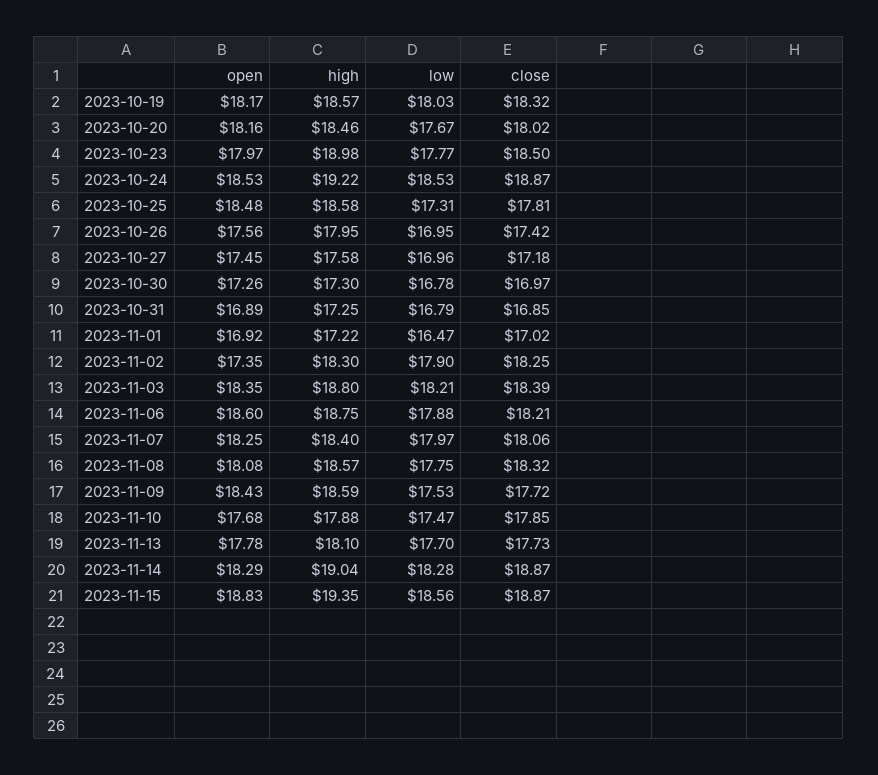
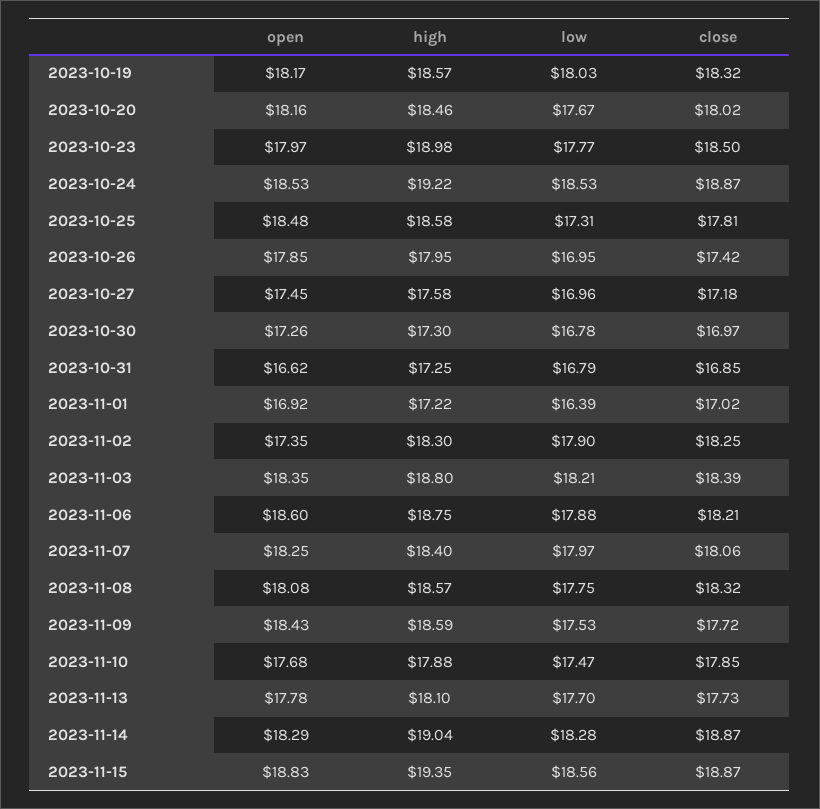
  {
    "open": {
      "2023-10-19": 18.17,
      "2023-10-20": 18.16,
      "2023-10-23": 17.97,
      "2023-10-24": 18.53,
      "2023-10-25": 18.48,
-     "2023-10-26": 17.56,
+     "2023-10-26": 17.85,
      "2023-10-27": 17.45,
      "2023-10-30": 17.26,
-     "2023-10-31": 16.89,
+     "2023-10-31": 16.62,
      "2023-11-01": 16.92,
      "2023-11-02": 17.35,
      "2023-11-03": 18.35,
      "2023-11-06": 18.6,
      "2023-11-07": 18.25,
      "2023-11-08": 18.08,
      "2023-11-09": 18.43,
      "2023-11-10": 17.68,
      "2023-11-13": 17.78,
      "2023-11-14": 18.29,
      "2023-11-15": 18.83
    },
    "high": {
      "2023-10-19": 18.57,
      "2023-10-20": 18.46,
      "2023-10-23": 18.98,
      "2023-10-24": 19.22,
      "2023-10-25": 18.58,
      "2023-10-26": 17.95,
      "2023-10-27": 17.58,
      "2023-10-30": 17.3,
      "2023-10-31": 17.25,
      "2023-11-01": 17.22,
      "2023-11-02": 18.3,
      "2023-11-03": 18.8,
      "2023-11-06": 18.75,
      "2023-11-07": 18.4,
      "2023-11-08": 18.57,
      "2023-11-09": 18.59,
      "2023-11-10": 17.88,
      "2023-11-13": 18.1,
      "2023-11-14": 19.04,
      "2023-11-15": 19.35
    },
    "low": {
      "2023-10-19": 18.03,
      "2023-10-20": 17.67,
      "2023-10-23": 17.77,
      "2023-10-24": 18.53,
      "2023-10-25": 17.31,
      "2023-10-26": 16.95,
      "2023-10-27": 16.96,
      "2023-10-30": 16.78,
      "2023-10-31": 16.79,
-     "2023-11-01": 16.47,
+     "2023-11-01": 16.39,
      "2023-11-02": 17.9,
      "2023-11-03": 18.21,
      "2023-11-06": 17.88,
      "2023-11-07": 17.97,
      "2023-11-08": 17.75,
      "2023-11-09": 17.53,
      "2023-11-10": 17.47,
      "2023-11-13": 17.7,
      "2023-11-14": 18.28,
      "2023-11-15": 18.56
    },
    "close": {
      "2023-10-19": 18.32,
      "2023-10-20": 18.02,
      "2023-10-23": 18.5,
      "2023-10-24": 18.87,
      "2023-10-25": 17.81,
      "2023-10-26": 17.42,
      "2023-10-27": 17.18,
      "2023-10-30": 16.97,
      "2023-10-31": 16.85,
      "2023-11-01": 17.02,
      "2023-11-02": 18.25,
      "2023-11-03": 18.39,
      "2023-11-06": 18.21,
      "2023-11-07": 18.06,
      "2023-11-08": 18.32,
      "2023-11-09": 17.72,
      "2023-11-10": 17.85,
      "2023-11-13": 17.73,
      "2023-11-14": 18.87,
      "2023-11-15": 18.87
    }
  }

